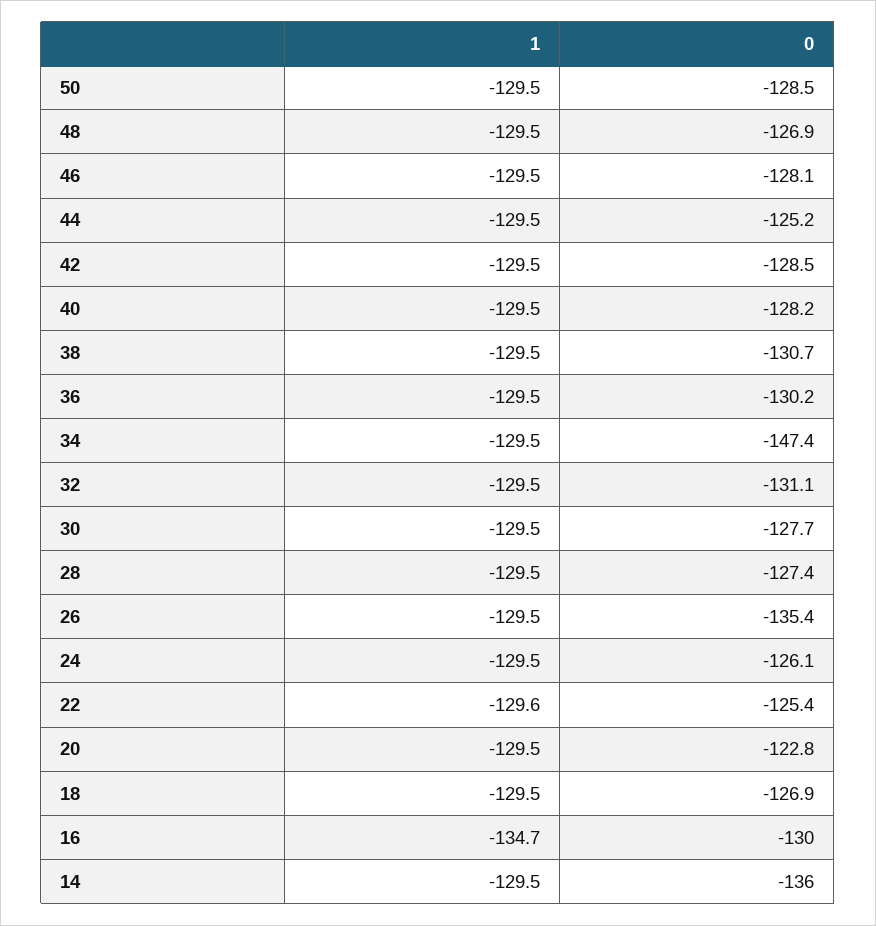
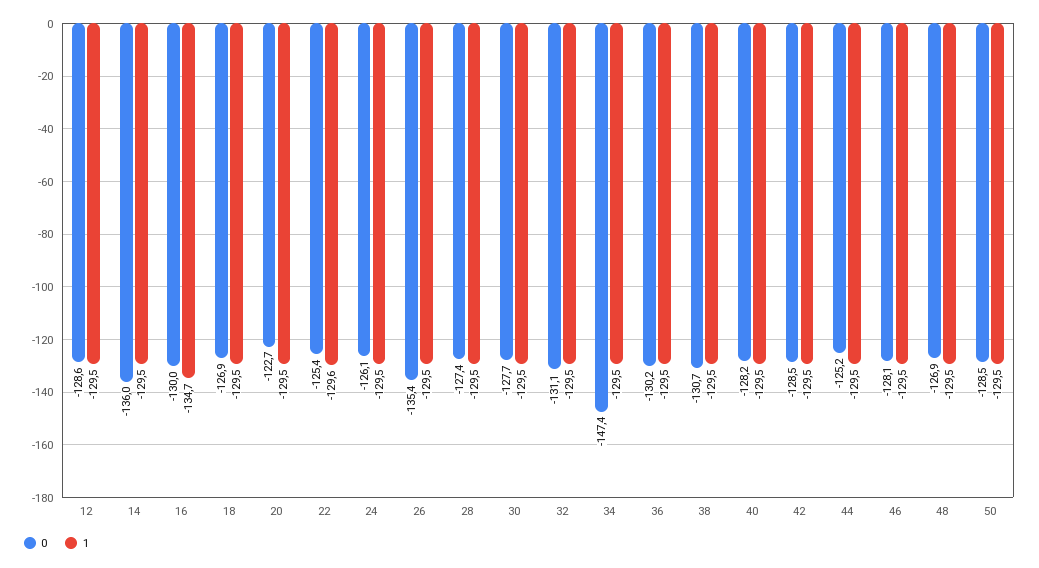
  {
    "1": {
      "50": -129.5,
      "48": -129.5,
      "46": -129.5,
      "44": -129.5,
      "42": -129.5,
      "40": -129.5,
      "38": -129.5,
      "36": -129.5,
      "34": -129.5,
      "32": -129.5,
      "30": -129.5,
      "28": -129.5,
      "26": -129.5,
      "24": -129.5,
      "22": -129.6,
      "20": -129.5,
      "18": -129.5,
      "16": -134.7,
-     "14": -129.5
+     "14": -129.5,
+     "12": -129.5
    },
    "0": {
      "50": -128.5,
      "48": -126.9,
      "46": -128.1,
      "44": -125.2,
      "42": -128.5,
      "40": -128.2,
      "38": -130.7,
      "36": -130.2,
      "34": -147.4,
      "32": -131.1,
      "30": -127.7,
      "28": -127.4,
      "26": -135.4,
      "24": -126.1,
      "22": -125.4,
-     "20": -122.8,
+     "20": -122.7,
      "18": -126.9,
      "16": -130,
-     "14": -136
+     "14": -136,
+     "12": -128.6
    }
  }

